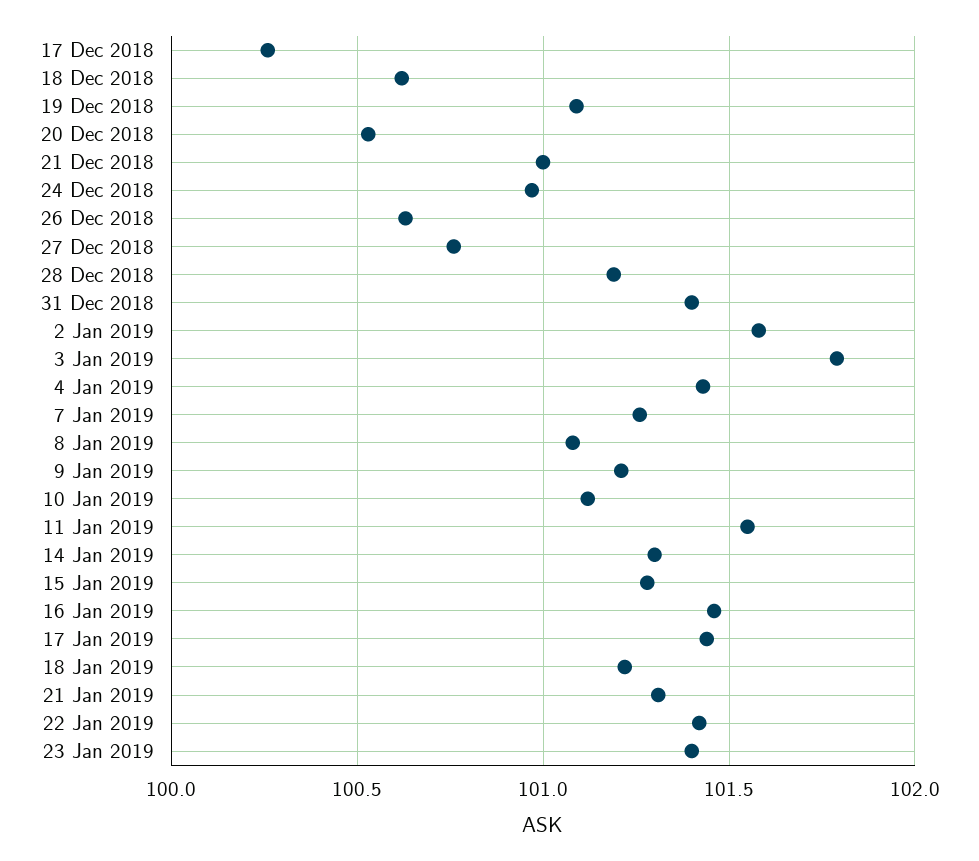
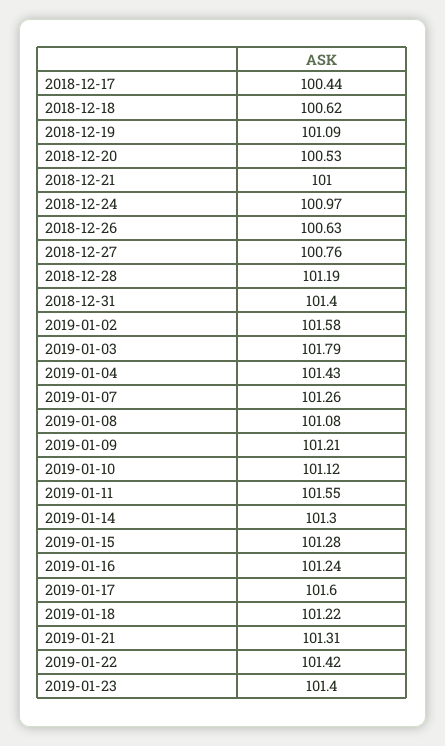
  {
-   "17 Dec 2018": 100.25,
+   "17 Dec 2018": 100.44,
    "18 Dec 2018": 100.62,
    "19 Dec 2018": 101.09,
    "20 Dec 2018": 100.53,
    "21 Dec 2018": 101,
    "24 Dec 2018": 100.97,
    "26 Dec 2018": 100.63,
    "27 Dec 2018": 100.76,
    "28 Dec 2018": 101.19,
    "31 Dec 2018": 101.4,
    "2 Jan 2019": 101.58,
    "3 Jan 2019": 101.79,
    "4 Jan 2019": 101.43,
    "7 Jan 2019": 101.26,
    "8 Jan 2019": 101.08,
    "9 Jan 2019": 101.21,
    "10 Jan 2019": 101.12,
    "11 Jan 2019": 101.55,
    "14 Jan 2019": 101.3,
    "15 Jan 2019": 101.28,
-   "16 Jan 2019": 101.45,
+   "16 Jan 2019": 101.24,
-   "17 Jan 2019": 101.45,
+   "17 Jan 2019": 101.6,
    "18 Jan 2019": 101.22,
    "21 Jan 2019": 101.31,
    "22 Jan 2019": 101.42,
    "23 Jan 2019": 101.4
  }

